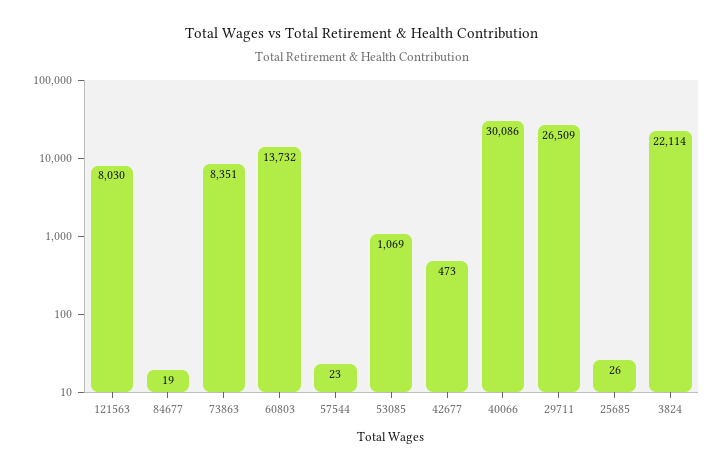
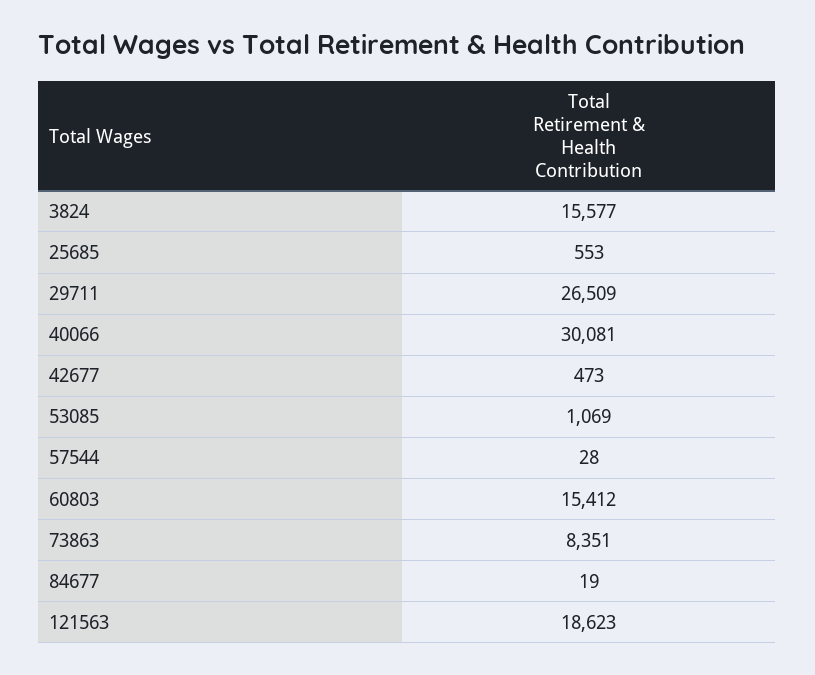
  {
-   "121563": 8030,
+   "121563": 18623,
    "84677": 19,
    "73863": 8351,
-   "60803": 13732,
+   "60803": 15412,
-   "57544": 23,
+   "57544": 28,
    "53085": 1069,
    "42677": 473,
-   "40066": 30086,
+   "40066": 30081,
    "29711": 26509,
-   "25685": 26,
+   "25685": 553,
-   "3824": 22114
+   "3824": 15577
  }

